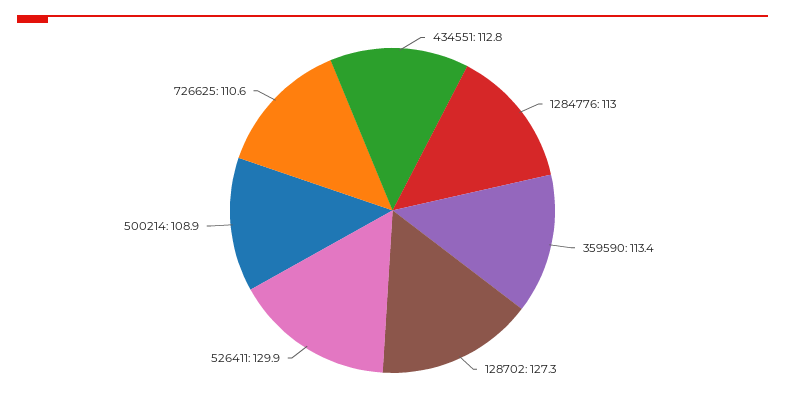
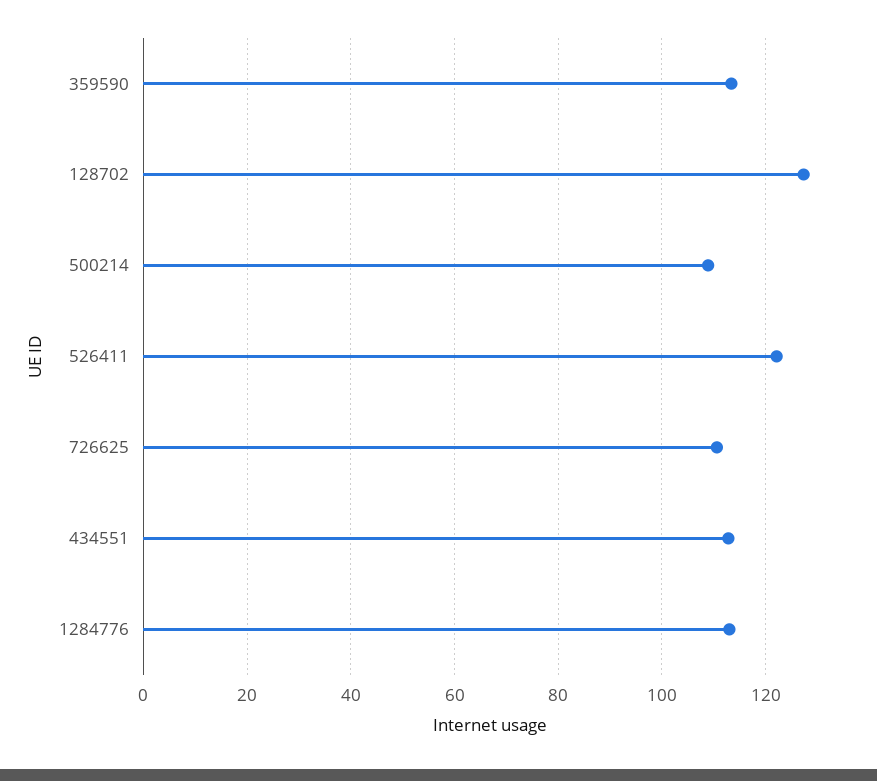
  {
    "434551": 112.8,
    "1284776": 113,
    "359590": 113.4,
    "128702": 127.3,
-   "526411": 129.9,
+   "526411": 122,
    "500214": 108.9,
    "726625": 110.6
  }

